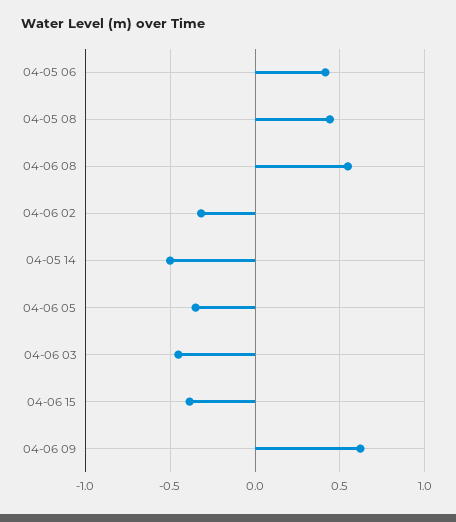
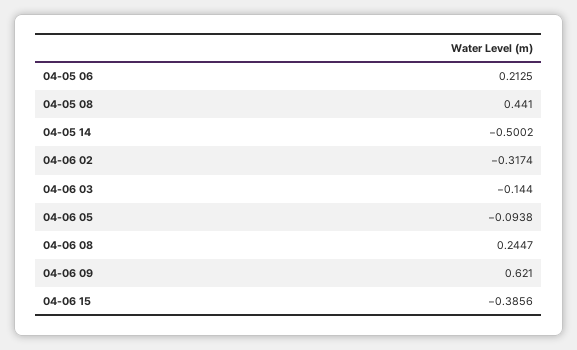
  {
-   "04-05 06": 0.4,
+   "04-05 06": 0.2125,
    "04-05 08": 0.441,
-   "04-06 08": 0.55,
+   "04-06 08": 0.2447,
    "04-06 02": -0.3174,
    "04-05 14": -0.5002,
-   "04-06 05": -0.35,
+   "04-06 05": -0.0938,
-   "04-06 03": -0.45,
+   "04-06 03": -0.144,
    "04-06 15": -0.3856,
    "04-06 09": 0.621
  }

